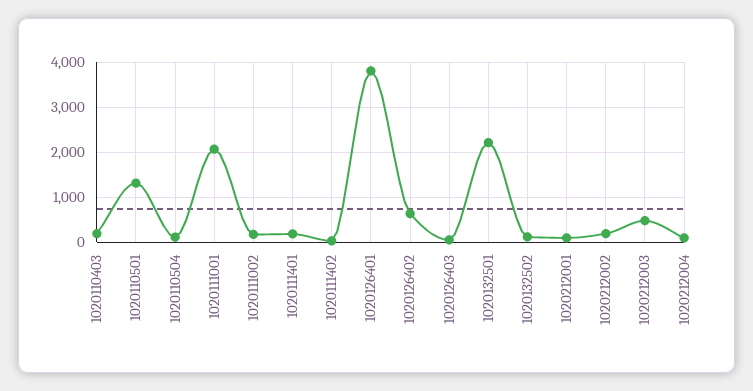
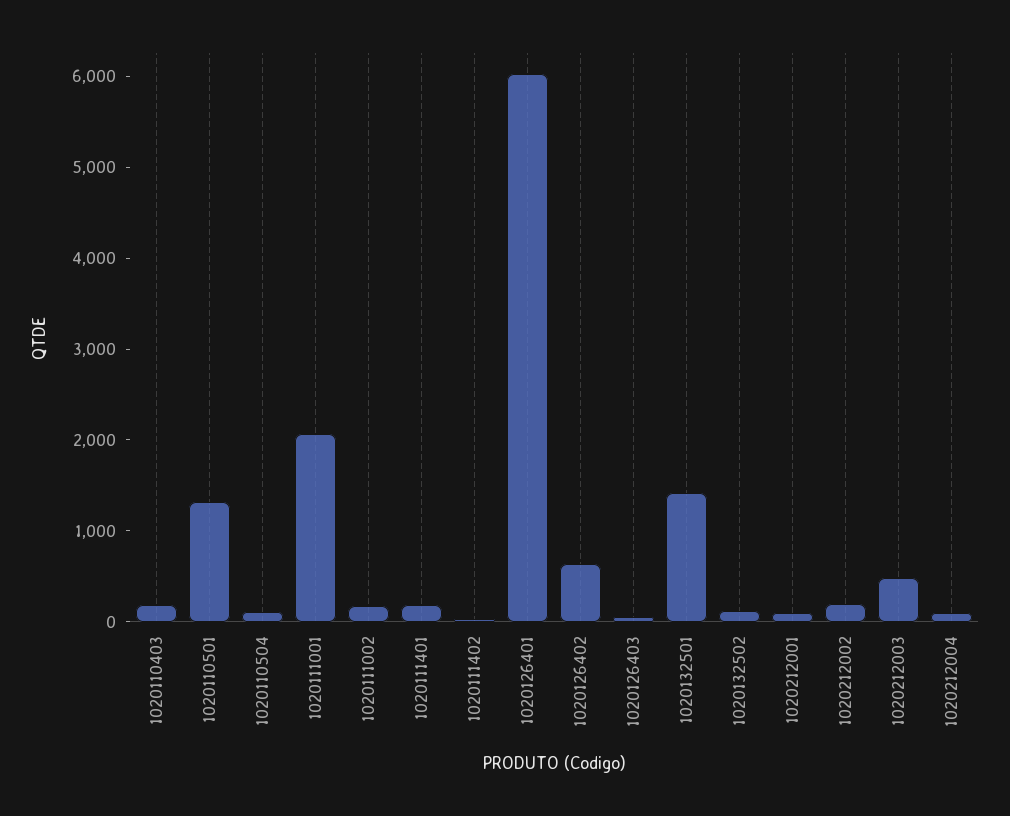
  {
    "1020110403": 200,
    "1020110501": 1400,
    "1020110504": 200,
    "1020111001": 2000,
    "1020111002": 200,
    "1020111401": 200,
    "1020111402": 0,
-   "1020126401": 3800,
+   "1020126401": 6000,
    "1020126402": 600,
    "1020126403": 0,
-   "1020132501": 2200,
+   "1020132501": 1400,
    "1020132502": 200,
    "1020212001": 0,
    "1020212002": 200,
    "1020212003": 400,
    "1020212004": 0
  }

